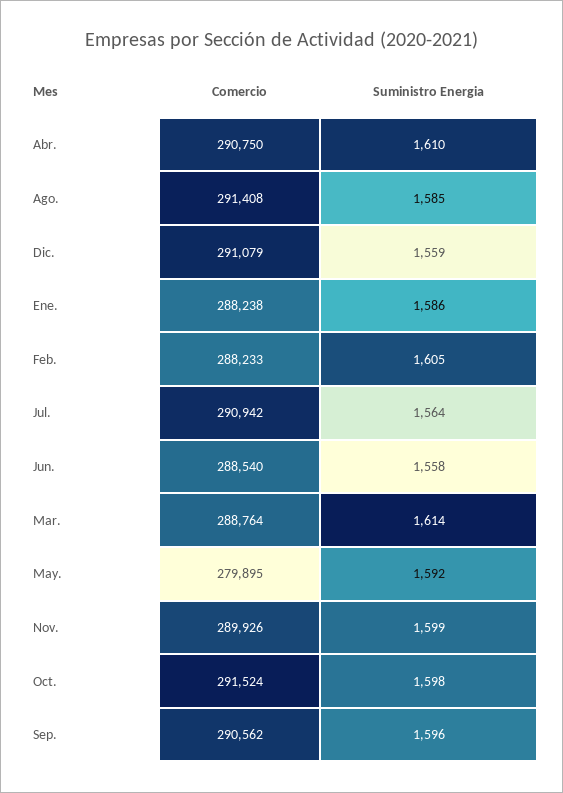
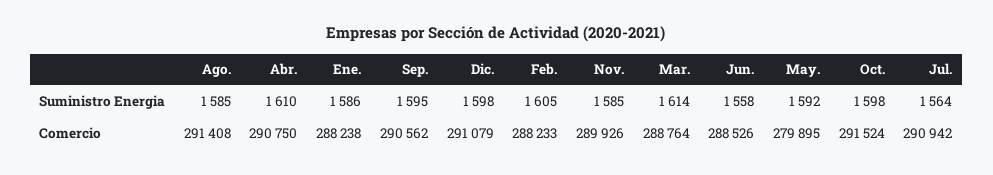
  {
    "Comercio": {
      "Abr.": 290750,
      "Ago.": 291408,
      "Dic.": 291079,
      "Ene.": 288238,
      "Feb.": 288233,
      "Jul.": 290942,
-     "Jun.": 288540,
+     "Jun.": 288526,
      "Mar.": 288764,
      "May.": 279895,
      "Nov.": 289926,
      "Oct.": 291524,
      "Sep.": 290562
    },
    "Suministro Energia": {
      "Abr.": 1610,
      "Ago.": 1585,
-     "Dic.": 1559,
+     "Dic.": 1598,
      "Ene.": 1586,
      "Feb.": 1605,
      "Jul.": 1564,
      "Jun.": 1558,
      "Mar.": 1614,
      "May.": 1592,
-     "Nov.": 1599,
+     "Nov.": 1585,
      "Oct.": 1598,
-     "Sep.": 1596
+     "Sep.": 1595
    }
  }

